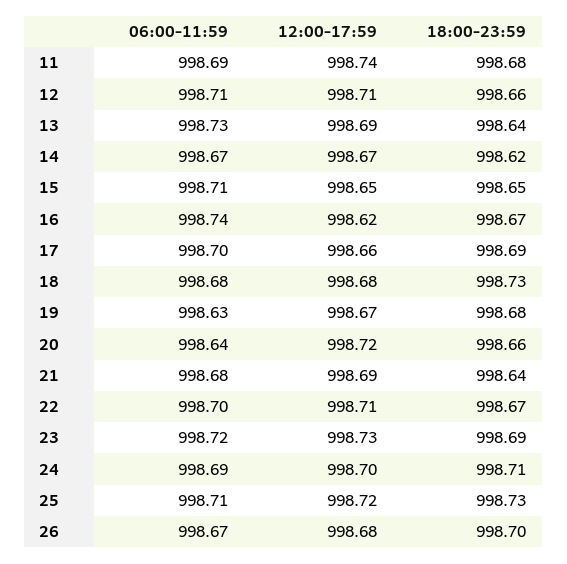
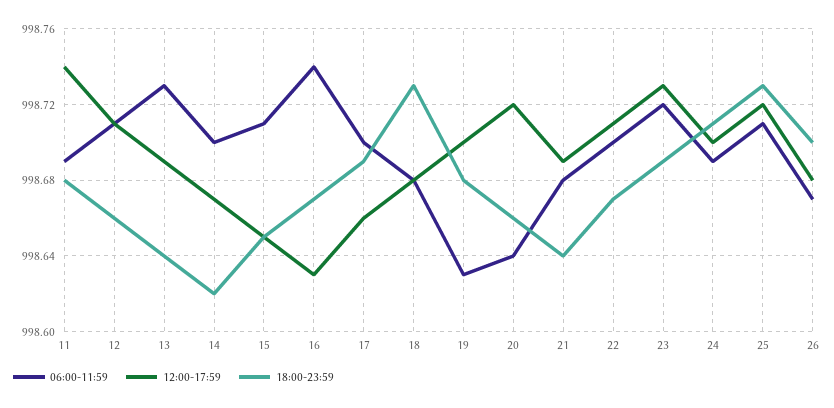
  {
    "06:00-11:59": {
      "11": 998.69,
      "12": 998.71,
      "13": 998.73,
-     "14": 998.67,
+     "14": 998.7,
      "15": 998.71,
      "16": 998.74,
      "17": 998.7,
      "18": 998.68,
      "19": 998.63,
      "20": 998.64,
      "21": 998.68,
      "22": 998.7,
      "23": 998.72,
      "24": 998.69,
      "25": 998.71,
      "26": 998.67
    },
    "12:00-17:59": {
      "11": 998.74,
      "12": 998.71,
      "13": 998.69,
      "14": 998.67,
      "15": 998.65,
-     "16": 998.62,
+     "16": 998.63,
      "17": 998.66,
      "18": 998.68,
-     "19": 998.67,
+     "19": 998.7,
      "20": 998.72,
      "21": 998.69,
      "22": 998.71,
      "23": 998.73,
      "24": 998.7,
      "25": 998.72,
      "26": 998.68
    },
    "18:00-23:59": {
      "11": 998.68,
      "12": 998.66,
      "13": 998.64,
      "14": 998.62,
      "15": 998.65,
      "16": 998.67,
      "17": 998.69,
      "18": 998.73,
      "19": 998.68,
      "20": 998.66,
      "21": 998.64,
      "22": 998.67,
      "23": 998.69,
      "24": 998.71,
      "25": 998.73,
      "26": 998.7
    }
  }

